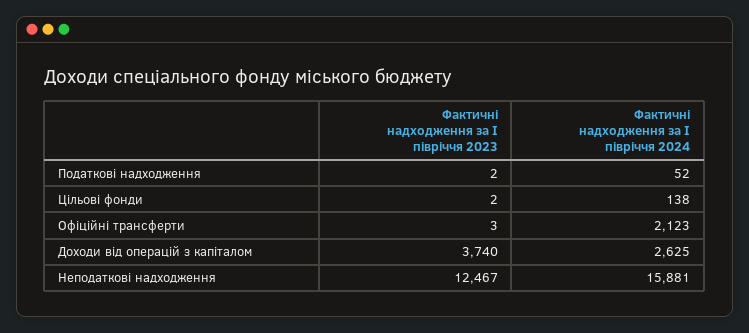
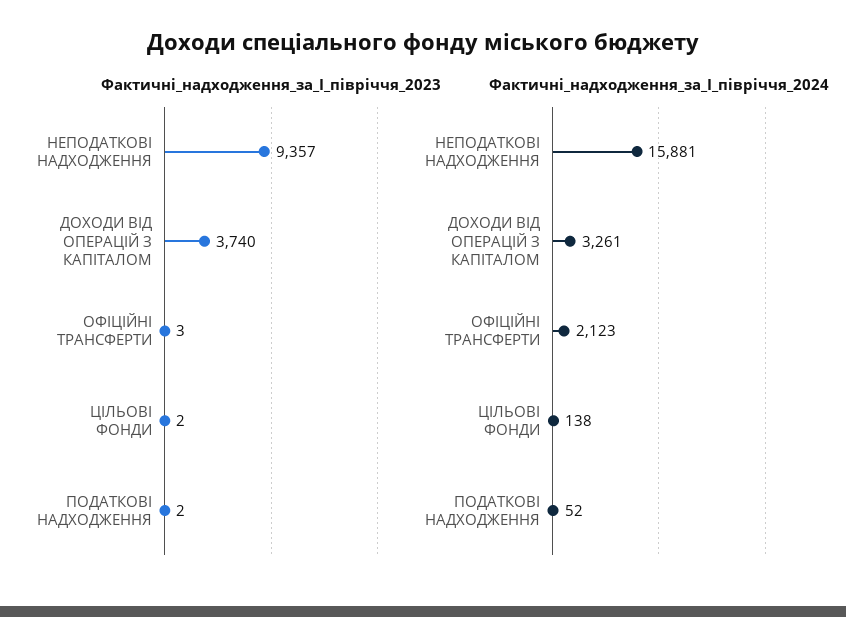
  {
    "Фактичні надходження за І півріччя 2023": {
      "Податкові надходження": 2,
      "Цільові фонди": 2,
      "Офіційні трансферти": 3,
      "Доходи від операцій з капіталом": 3740,
-     "Неподаткові надходження": 12467
+     "Неподаткові надходження": 9357
    },
    "Фактичні надходження за І півріччя 2024": {
      "Податкові надходження": 52,
      "Цільові фонди": 138,
      "Офіційні трансферти": 2123,
-     "Доходи від операцій з капіталом": 2625,
+     "Доходи від операцій з капіталом": 3261,
      "Неподаткові надходження": 15881
    }
  }

